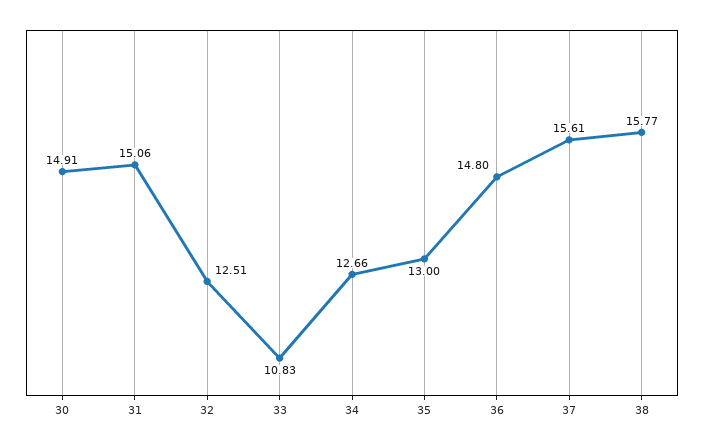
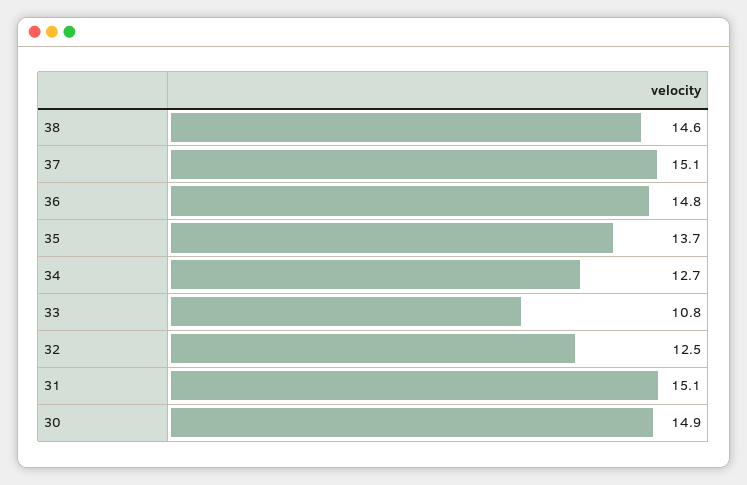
  {
    "30": 14.91,
    "31": 15.06,
    "32": 12.51,
    "33": 10.83,
    "34": 12.66,
-   "35": 13,
+   "35": 13.7,
    "36": 14.8,
-   "37": 15.61,
+   "37": 15.1,
-   "38": 15.77
+   "38": 14.6
  }

